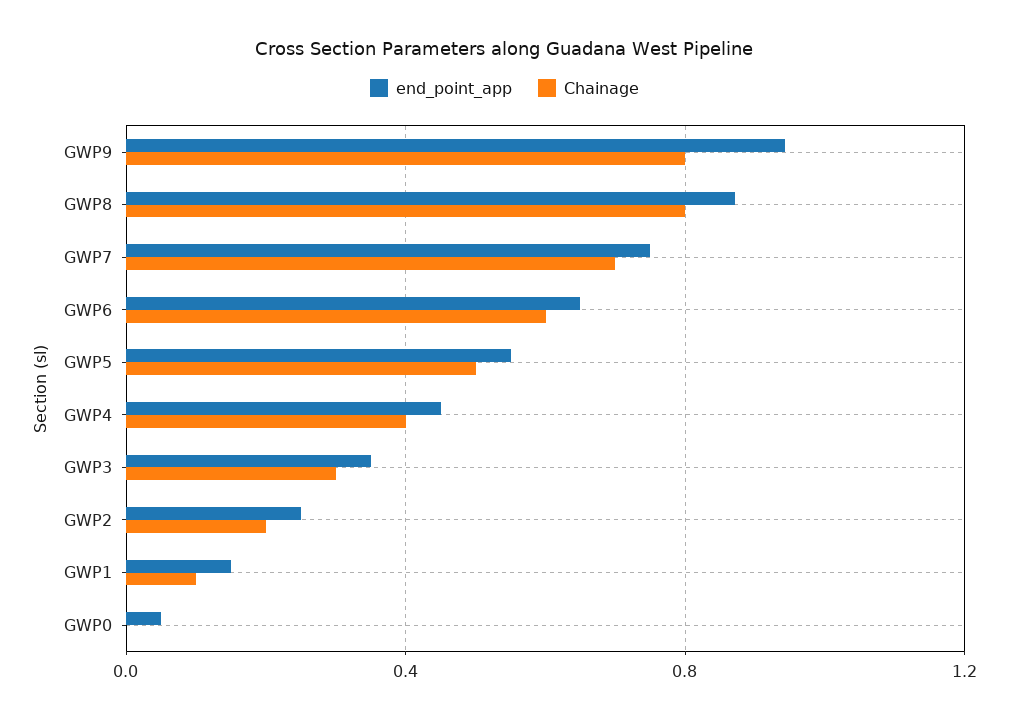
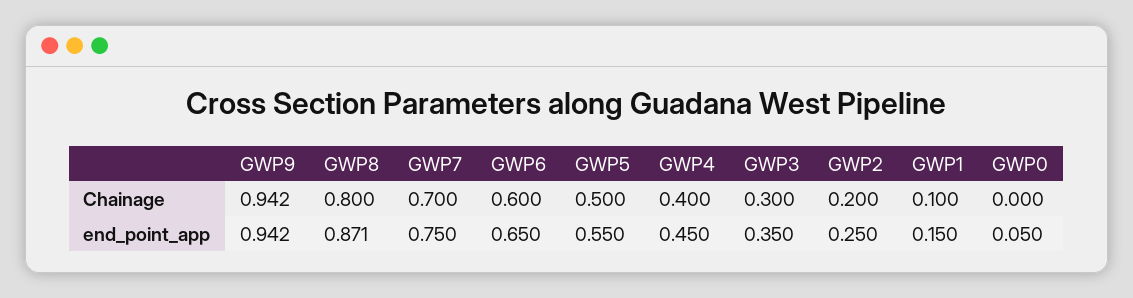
  {
    "end_point_app": {
      "GWP9": 0.942,
      "GWP8": 0.871,
      "GWP7": 0.75,
      "GWP6": 0.65,
      "GWP5": 0.55,
      "GWP4": 0.45,
      "GWP3": 0.35,
      "GWP2": 0.25,
      "GWP1": 0.15,
      "GWP0": 0.05
    },
    "Chainage": {
-     "GWP9": 0.8,
+     "GWP9": 0.942,
      "GWP8": 0.8,
      "GWP7": 0.7,
      "GWP6": 0.6,
      "GWP5": 0.5,
      "GWP4": 0.4,
      "GWP3": 0.3,
      "GWP2": 0.2,
      "GWP1": 0.1,
      "GWP0": 0
    }
  }

